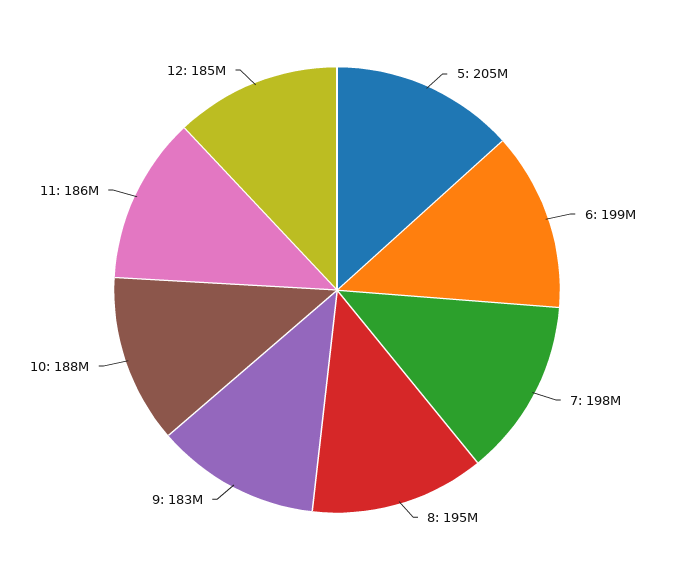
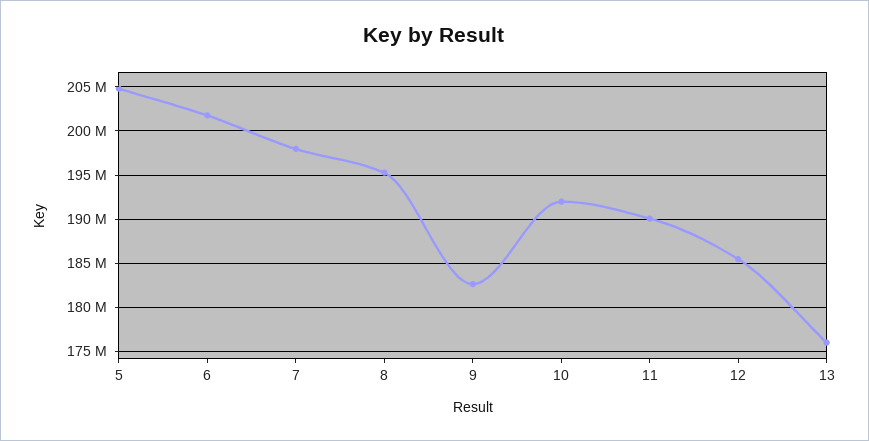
  {
    "5": 205000000,
-   "6": 199000000,
+   "6": 202000000,
    "7": 198000000,
    "8": 195000000,
    "9": 183000000,
-   "10": 188000000,
+   "10": 192000000,
-   "11": 186000000,
+   "11": 190000000,
-   "12": 185000000
+   "12": 185000000,
+   "13": 176000000
  }

